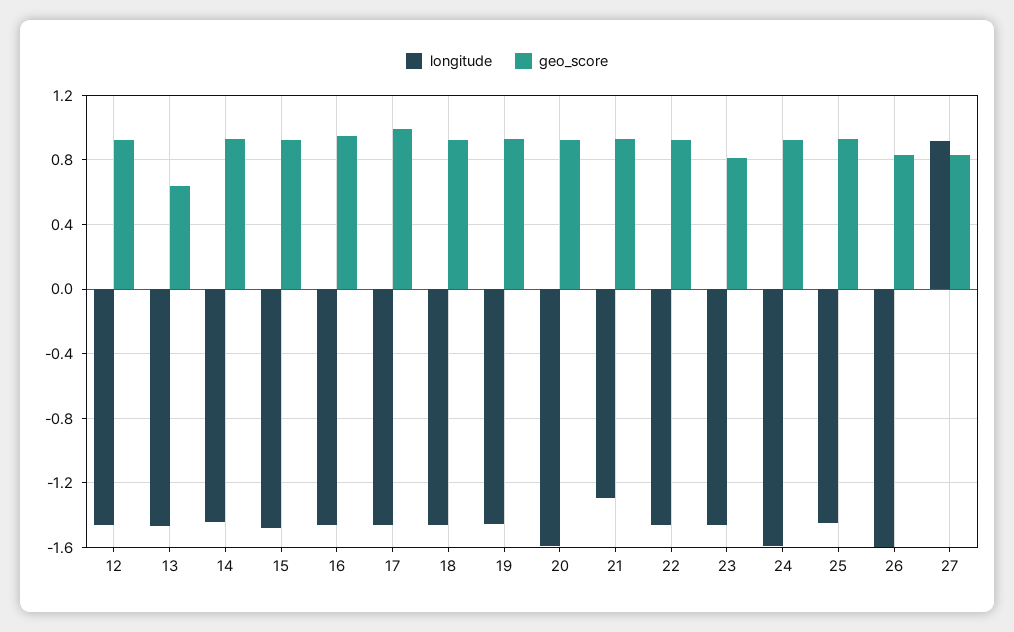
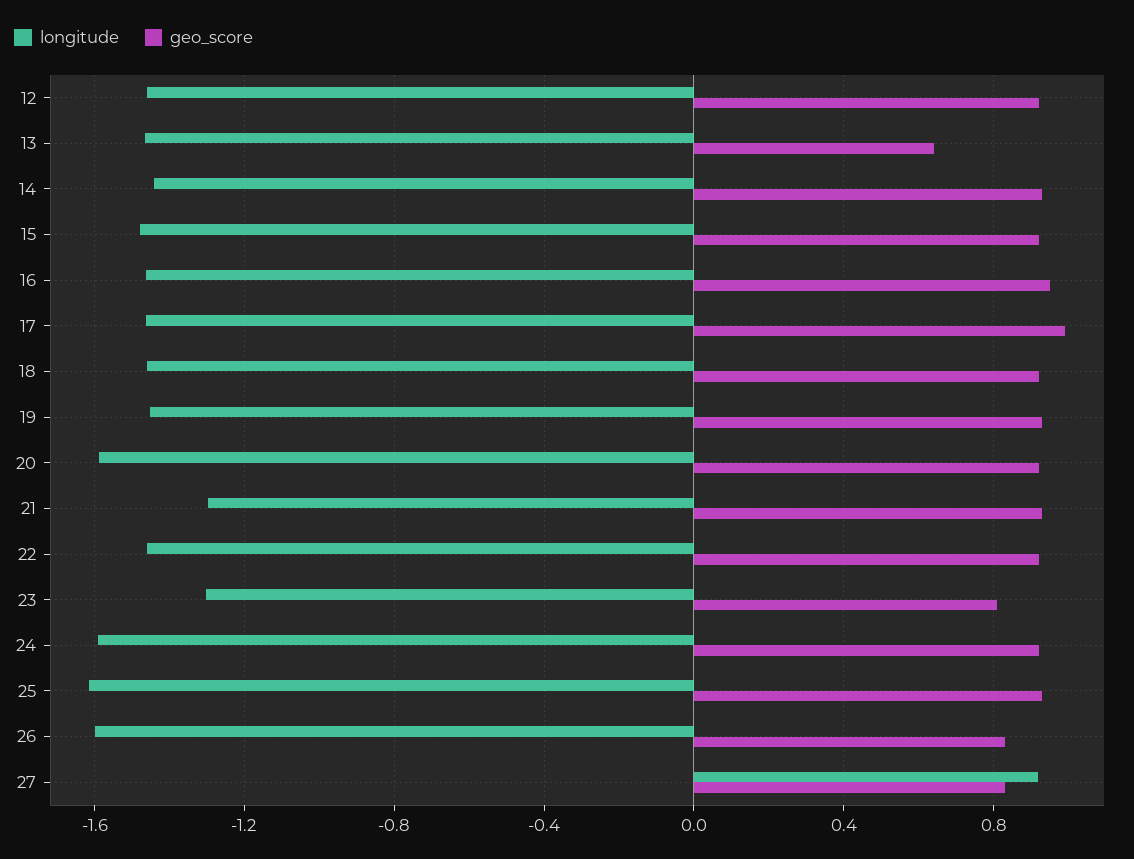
  {
    "longitude": {
      "12": -1.45,
      "13": -1.45,
      "14": -1.45,
      "15": -1.5,
      "16": -1.45,
      "17": -1.45,
      "18": -1.45,
      "19": -1.45,
      "20": -1.6,
      "21": -1.3,
      "22": -1.45,
-     "23": -1.45,
+     "23": -1.3,
      "24": -1.6,
-     "25": -1.45,
+     "25": -1.6,
      "26": -1.6,
      "27": 0.9
    },
    "geo_score": {
      "12": 0.9,
      "13": 0.65,
      "14": 0.95,
      "15": 0.9,
      "16": 0.95,
      "17": 1,
      "18": 0.9,
      "19": 0.95,
      "20": 0.9,
      "21": 0.95,
      "22": 0.9,
      "23": 0.8,
      "24": 0.9,
      "25": 0.95,
      "26": 0.85,
      "27": 0.85
    }
  }

